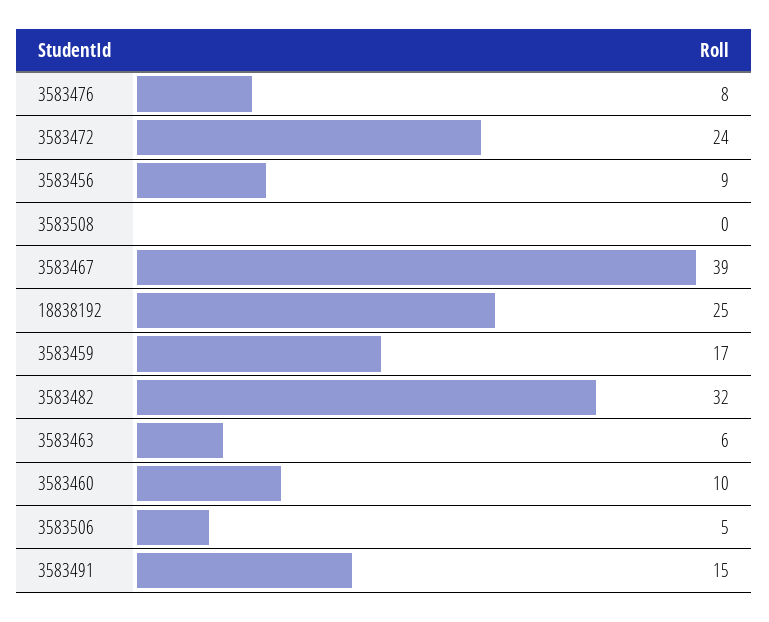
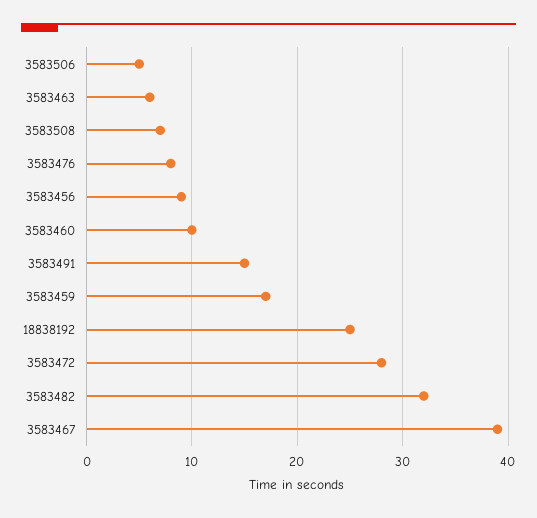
  {
    "3583476": 8,
-   "3583472": 24,
+   "3583472": 28,
    "3583456": 9,
-   "3583508": 0,
+   "3583508": 7,
    "3583467": 39,
    "18838192": 25,
    "3583459": 17,
    "3583482": 32,
    "3583463": 6,
    "3583460": 10,
    "3583506": 5,
    "3583491": 15
  }

